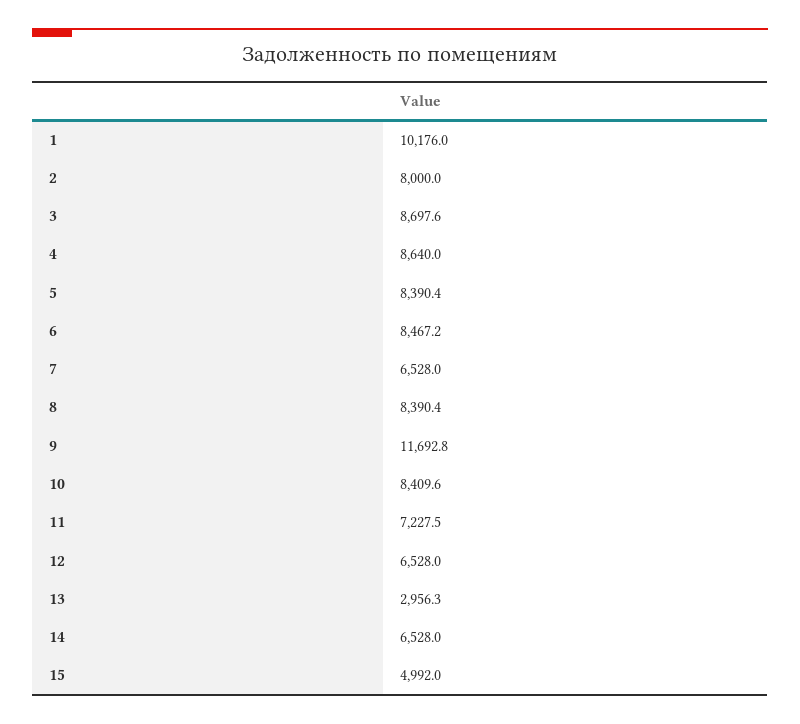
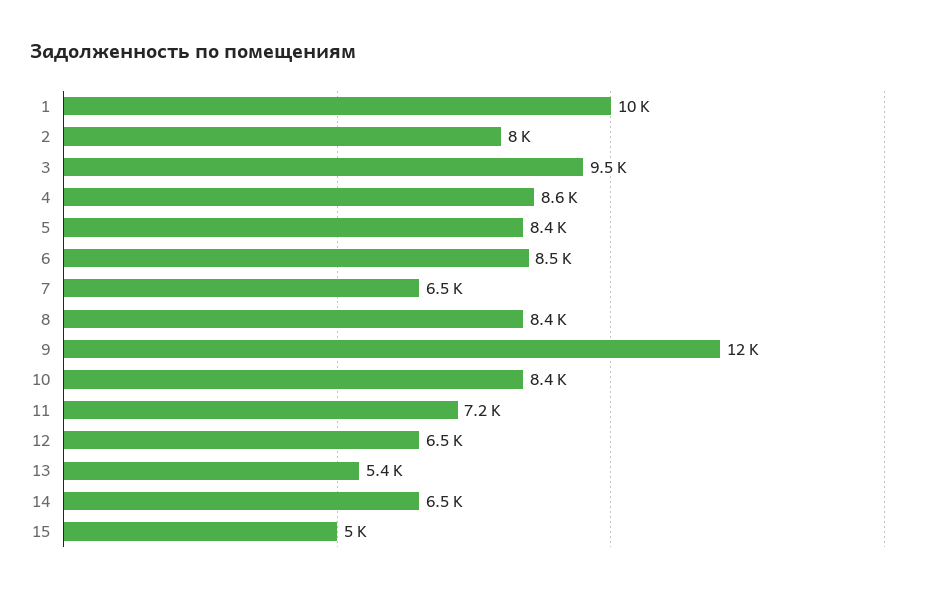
  {
    "1": 10176,
    "2": 8000,
-   "3": 8697.6,
+   "3": 9500,
    "4": 8640,
    "5": 8390.4,
    "6": 8467.2,
    "7": 6528,
    "8": 8390.4,
    "9": 11692.8,
    "10": 8409.6,
    "11": 7227.5,
    "12": 6528,
-   "13": 2956.3,
+   "13": 5400,
    "14": 6528,
    "15": 4992
  }

